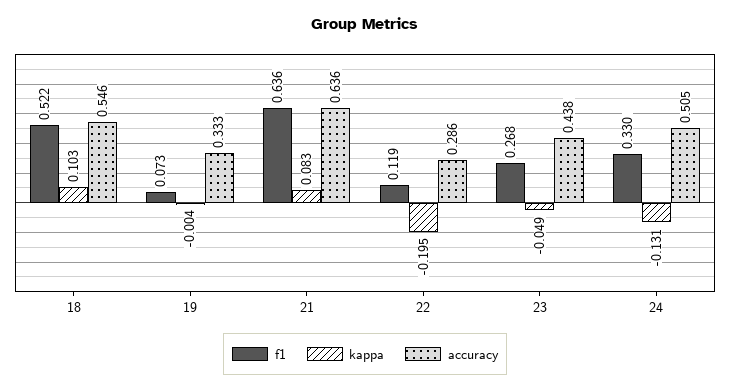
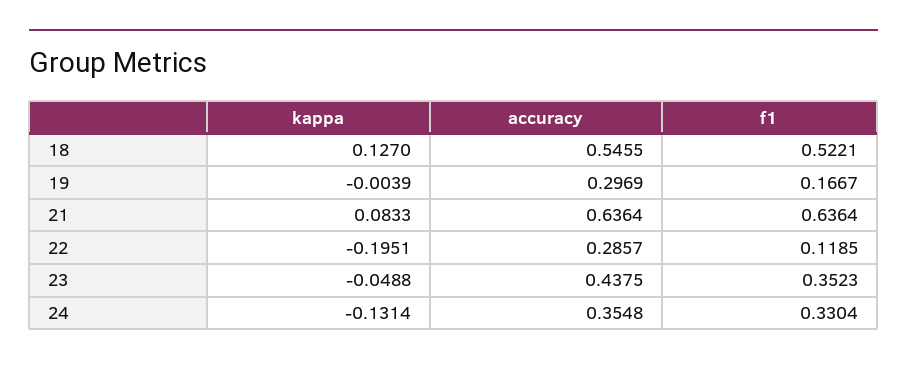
  {
    "f1": {
      "18": 0.5221,
-     "19": 0.073,
+     "19": 0.1667,
      "21": 0.6364,
      "22": 0.1185,
-     "23": 0.268,
+     "23": 0.3523,
      "24": 0.3304
    },
    "kappa": {
-     "18": 0.103,
+     "18": 0.127,
      "19": -0.0039,
      "21": 0.0833,
      "22": -0.1951,
      "23": -0.0488,
      "24": -0.1314
    },
    "accuracy": {
      "18": 0.5455,
-     "19": 0.333,
+     "19": 0.2969,
      "21": 0.6364,
      "22": 0.2857,
      "23": 0.4375,
-     "24": 0.505
+     "24": 0.3548
    }
  }

